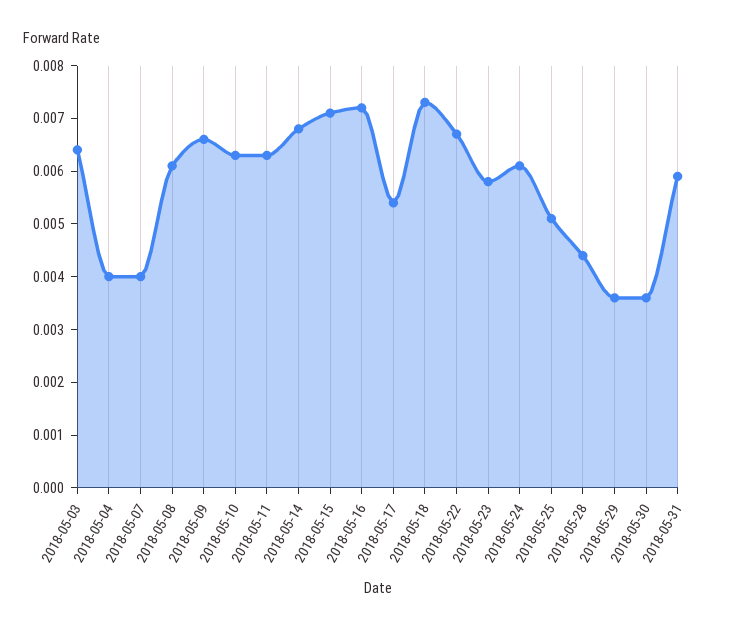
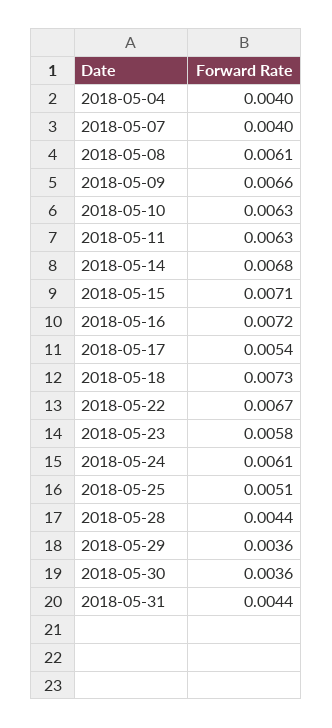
  {
-   "2018-05-03": 0.0065,
    "2018-05-04": 0.004,
    "2018-05-07": 0.004,
    "2018-05-08": 0.0061,
    "2018-05-09": 0.0066,
    "2018-05-10": 0.0063,
    "2018-05-11": 0.0063,
    "2018-05-14": 0.0068,
    "2018-05-15": 0.0071,
    "2018-05-16": 0.0072,
    "2018-05-17": 0.0054,
    "2018-05-18": 0.0073,
    "2018-05-22": 0.0067,
    "2018-05-23": 0.0058,
    "2018-05-24": 0.0061,
    "2018-05-25": 0.0051,
    "2018-05-28": 0.0044,
    "2018-05-29": 0.0036,
    "2018-05-30": 0.0036,
-   "2018-05-31": 0.006
+   "2018-05-31": 0.0044
  }

